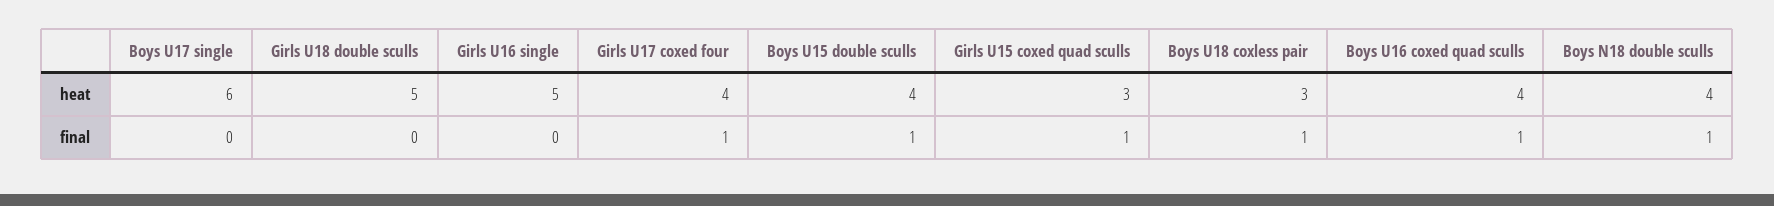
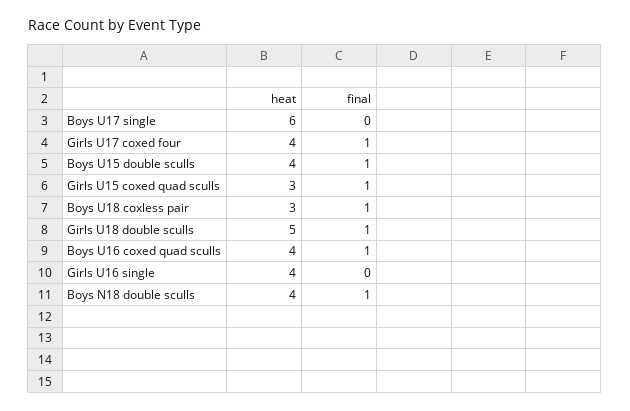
  {
    "Boys U17 single": {
      "heat": 6,
      "final": 0
    },
    "Girls U18 double sculls": {
      "heat": 5,
-     "final": 0
+     "final": 1
    },
    "Girls U16 single": {
-     "heat": 5,
+     "heat": 4,
      "final": 0
    },
    "Girls U17 coxed four": {
      "heat": 4,
      "final": 1
    },
    "Boys U15 double sculls": {
      "heat": 4,
      "final": 1
    },
    "Girls U15 coxed quad sculls": {
      "heat": 3,
      "final": 1
    },
    "Boys U18 coxless pair": {
      "heat": 3,
      "final": 1
    },
    "Boys U16 coxed quad sculls": {
      "heat": 4,
      "final": 1
    },
    "Boys N18 double sculls": {
      "heat": 4,
      "final": 1
    }
  }

